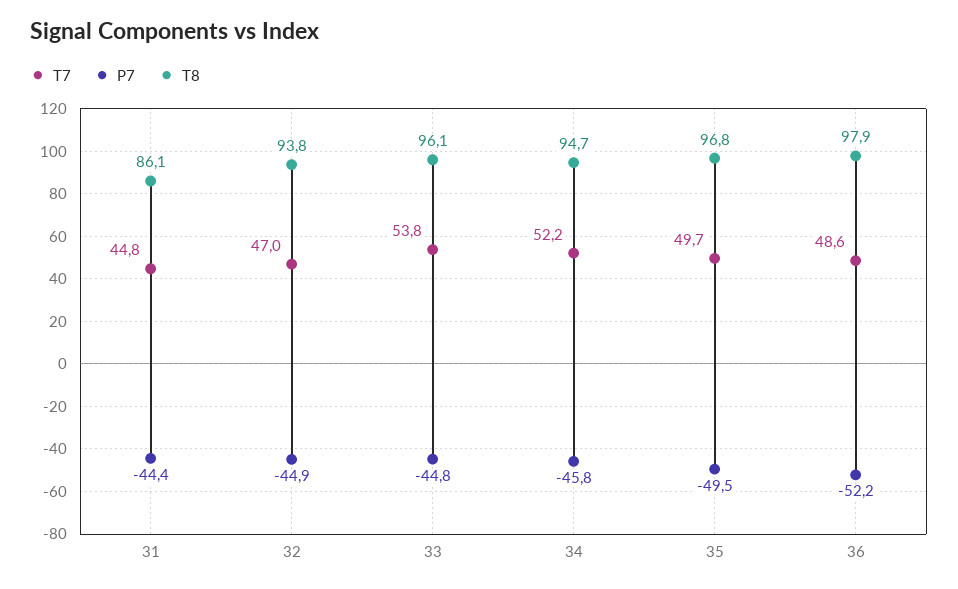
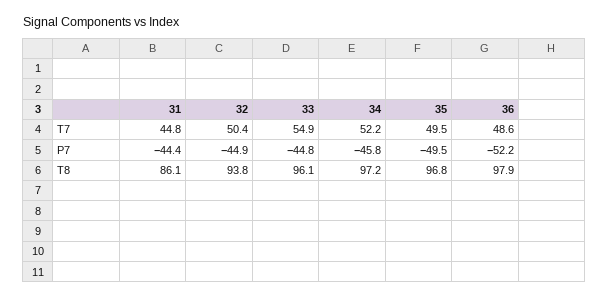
  {
    "T7": {
      "31": 44.8,
-     "32": 47,
+     "32": 50.4,
-     "33": 53.8,
+     "33": 54.9,
      "34": 52.2,
-     "35": 49.7,
+     "35": 49.5,
      "36": 48.6
    },
    "P7": {
      "31": -44.4,
      "32": -44.9,
      "33": -44.8,
      "34": -45.8,
      "35": -49.5,
      "36": -52.2
    },
    "T8": {
      "31": 86.1,
      "32": 93.8,
      "33": 96.1,
-     "34": 94.7,
+     "34": 97.2,
      "35": 96.8,
      "36": 97.9
    }
  }

